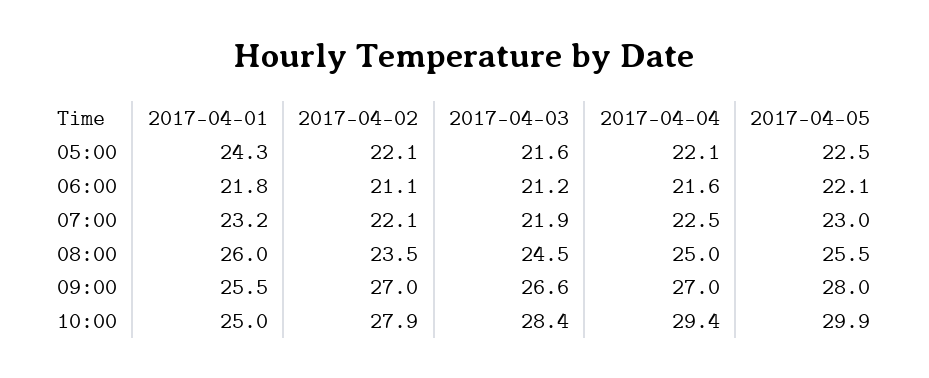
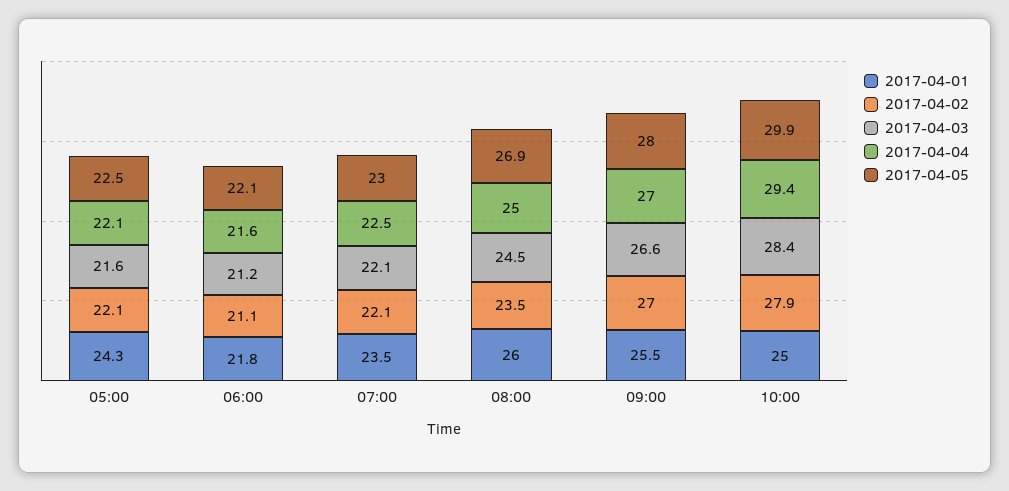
  {
    "2017-04-01": {
      "05:00": 24.3,
      "06:00": 21.8,
-     "07:00": 23.2,
+     "07:00": 23.5,
      "08:00": 26,
      "09:00": 25.5,
      "10:00": 25
    },
    "2017-04-02": {
      "05:00": 22.1,
      "06:00": 21.1,
      "07:00": 22.1,
      "08:00": 23.5,
      "09:00": 27,
      "10:00": 27.9
    },
    "2017-04-03": {
      "05:00": 21.6,
      "06:00": 21.2,
-     "07:00": 21.9,
+     "07:00": 22.1,
      "08:00": 24.5,
      "09:00": 26.6,
      "10:00": 28.4
    },
    "2017-04-04": {
      "05:00": 22.1,
      "06:00": 21.6,
      "07:00": 22.5,
      "08:00": 25,
      "09:00": 27,
      "10:00": 29.4
    },
    "2017-04-05": {
      "05:00": 22.5,
      "06:00": 22.1,
      "07:00": 23,
-     "08:00": 25.5,
+     "08:00": 26.9,
      "09:00": 28,
      "10:00": 29.9
    }
  }

